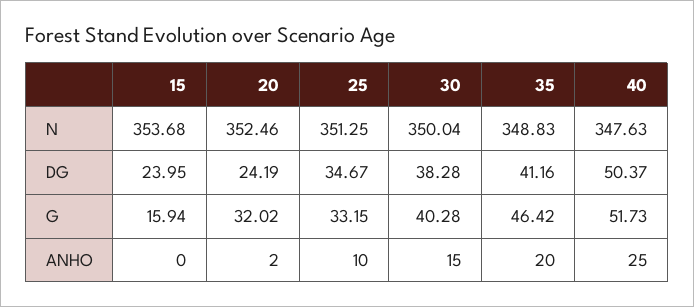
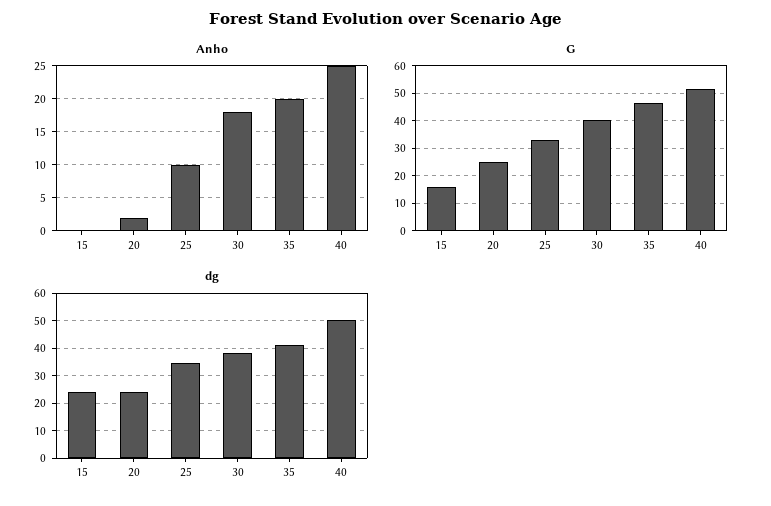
  {
-   "N": {
-     "15": 353.68,
-     "20": 352.46,
-     "25": 351.25,
-     "30": 350.04,
-     "35": 348.83,
-     "40": 347.63
-   },
    "DG": {
      "15": 23.95,
      "20": 24.19,
      "25": 34.67,
      "30": 38.28,
      "35": 41.16,
      "40": 50.37
    },
    "G": {
      "15": 15.94,
-     "20": 32.02,
+     "20": 25,
      "25": 33.15,
      "30": 40.28,
      "35": 46.42,
      "40": 51.73
    },
    "ANHO": {
      "15": 0,
      "20": 2,
      "25": 10,
-     "30": 15,
+     "30": 18,
      "35": 20,
      "40": 25
    }
  }

